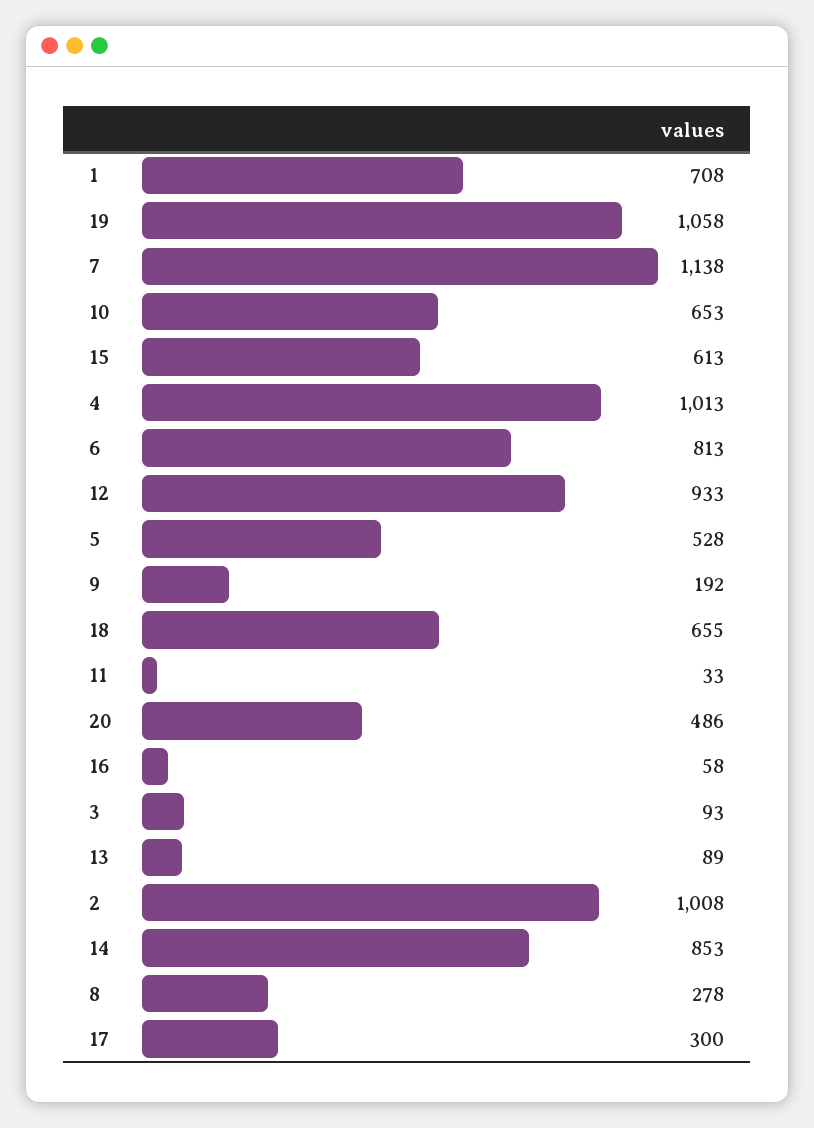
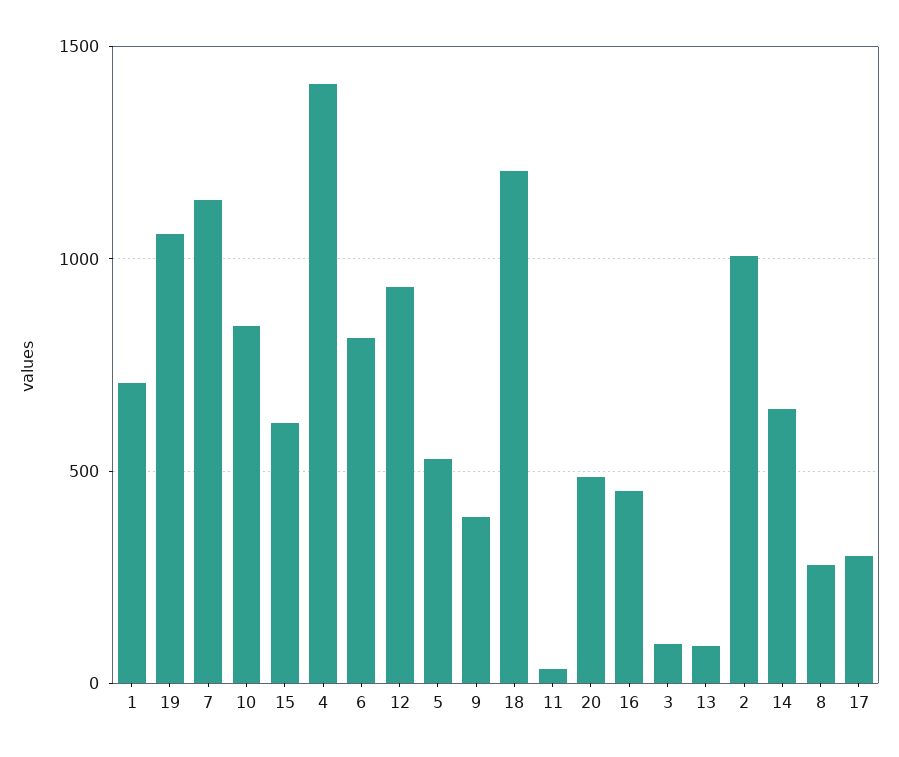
  {
    "1": 708,
    "19": 1058,
    "7": 1138,
-   "10": 653,
+   "10": 850,
    "15": 613,
-   "4": 1013,
+   "4": 1400,
    "6": 813,
    "12": 933,
    "5": 528,
-   "9": 192,
+   "9": 400,
-   "18": 655,
+   "18": 1200,
    "11": 33,
    "20": 486,
-   "16": 58,
+   "16": 450,
    "3": 93,
    "13": 89,
    "2": 1008,
-   "14": 853,
+   "14": 650,
    "8": 278,
    "17": 300
  }

